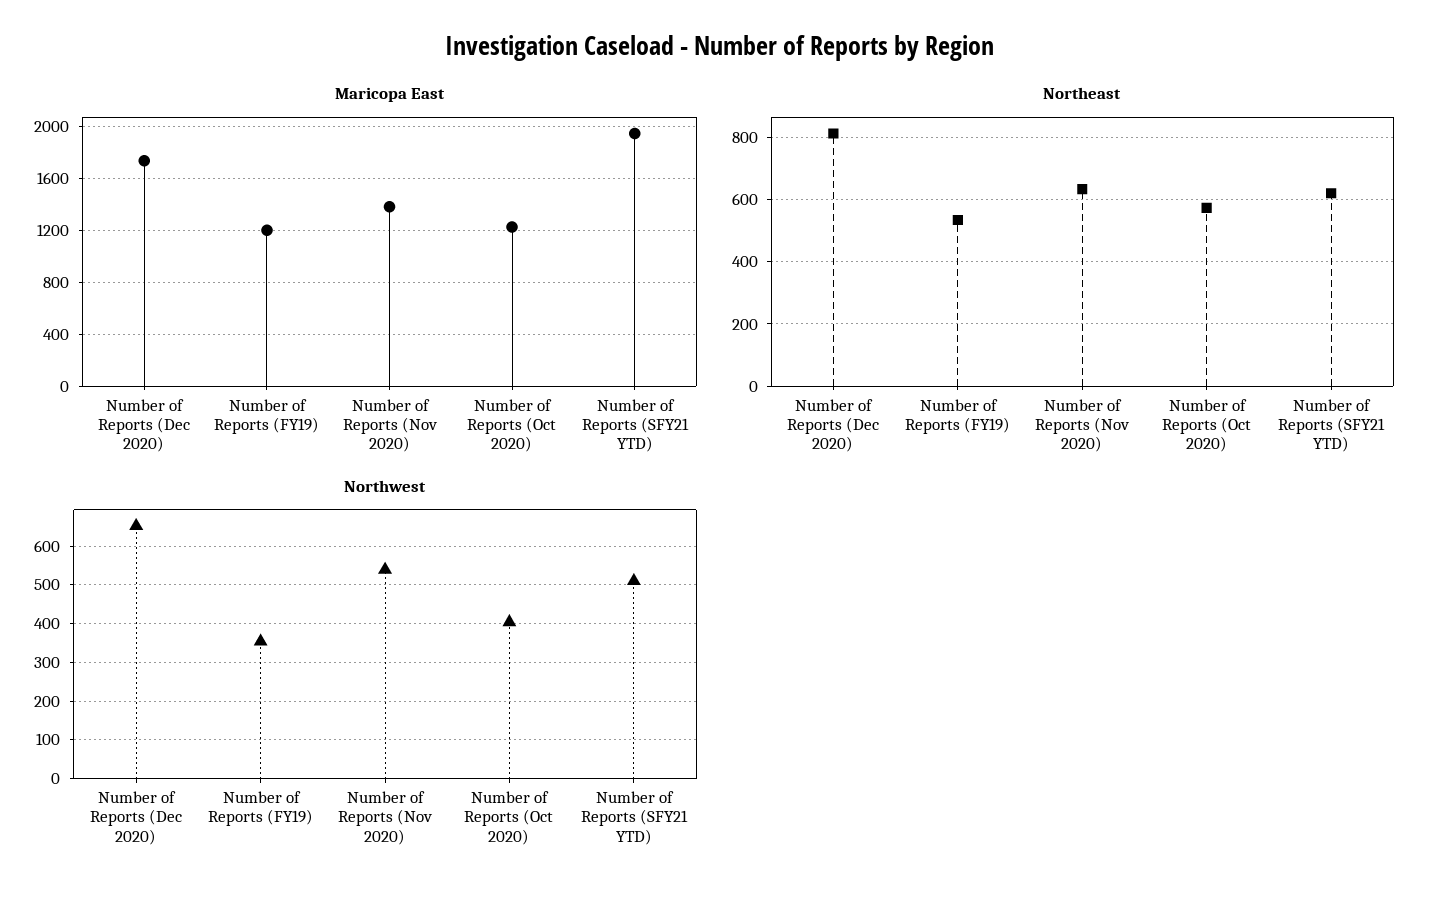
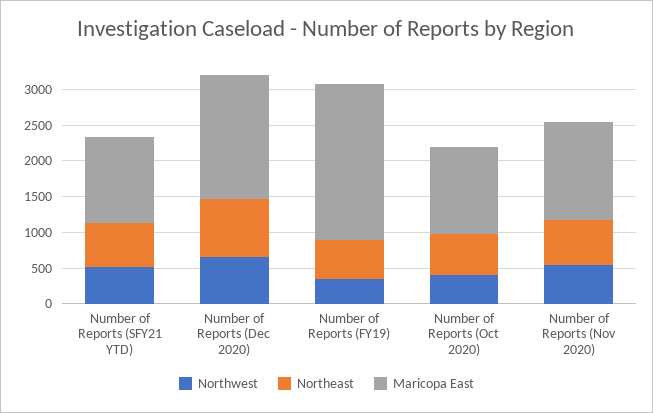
  {
    "Maricopa East": {
      "Number of Reports (Dec 2020)": 1750,
-     "Number of Reports (FY19)": 1200,
+     "Number of Reports (FY19)": 2250,
      "Number of Reports (Nov 2020)": 1400,
      "Number of Reports (Oct 2020)": 1200,
-     "Number of Reports (SFY21 YTD)": 1950
+     "Number of Reports (SFY21 YTD)": 1250
    },
    "Northeast": {
      "Number of Reports (Dec 2020)": 820,
      "Number of Reports (FY19)": 540,
      "Number of Reports (Nov 2020)": 640,
      "Number of Reports (Oct 2020)": 580,
      "Number of Reports (SFY21 YTD)": 620
    },
    "Northwest": {
      "Number of Reports (Dec 2020)": 660,
      "Number of Reports (FY19)": 360,
      "Number of Reports (Nov 2020)": 540,
      "Number of Reports (Oct 2020)": 400,
      "Number of Reports (SFY21 YTD)": 520
    }
  }

